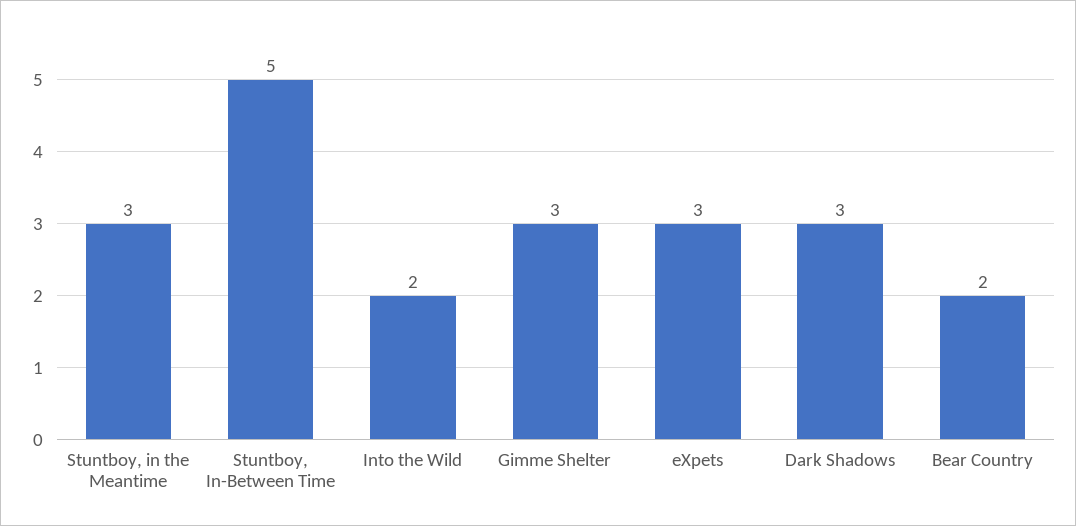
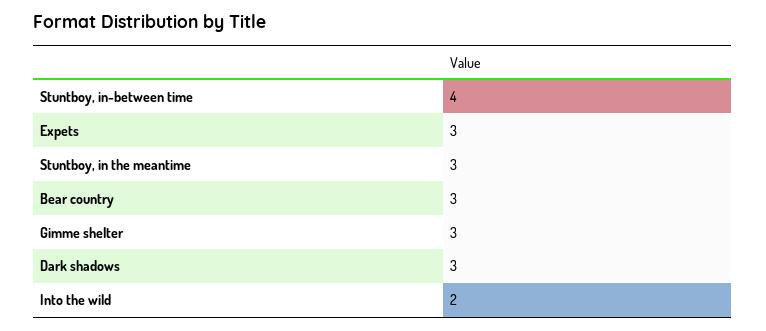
  {
    "Stuntboy, in the Meantime": 3,
-   "Stuntboy, In-Between Time": 5,
+   "Stuntboy, In-Between Time": 4,
    "Into the Wild": 2,
    "Gimme Shelter": 3,
    "eXpets": 3,
    "Dark Shadows": 3,
-   "Bear Country": 2
+   "Bear Country": 3
  }

